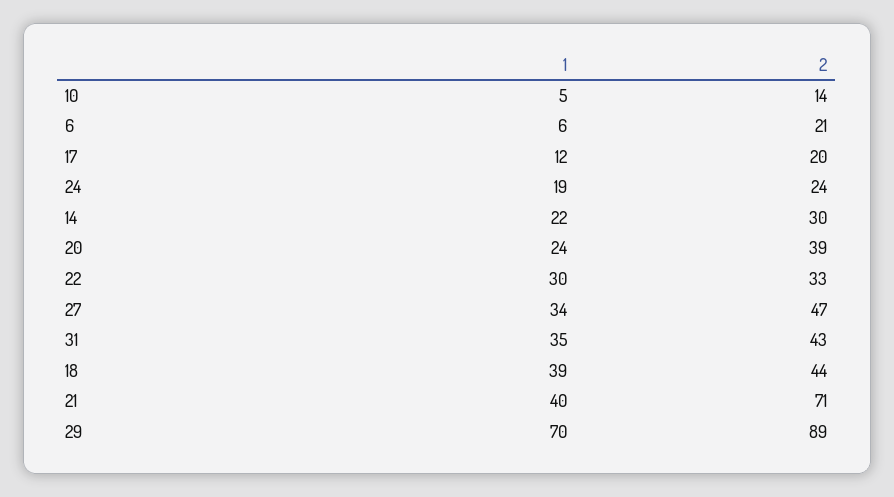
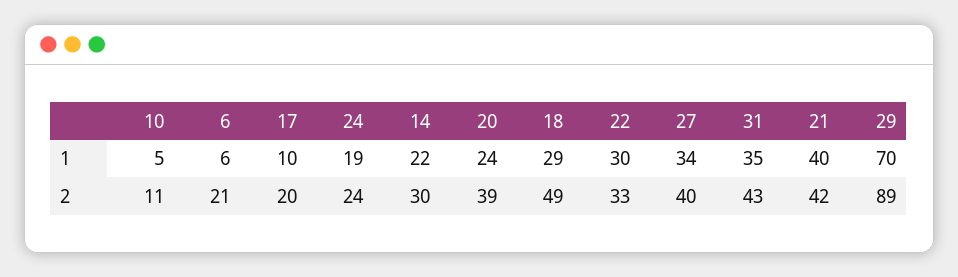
  {
    "1": {
      "10": 5,
      "6": 6,
-     "17": 12,
+     "17": 10,
      "24": 19,
      "14": 22,
      "20": 24,
      "22": 30,
      "27": 34,
      "31": 35,
-     "18": 39,
+     "18": 29,
      "21": 40,
      "29": 70
    },
    "2": {
-     "10": 14,
+     "10": 11,
      "6": 21,
      "17": 20,
      "24": 24,
      "14": 30,
      "20": 39,
      "22": 33,
-     "27": 47,
+     "27": 40,
      "31": 43,
-     "18": 44,
+     "18": 49,
-     "21": 71,
+     "21": 42,
      "29": 89
    }
  }

